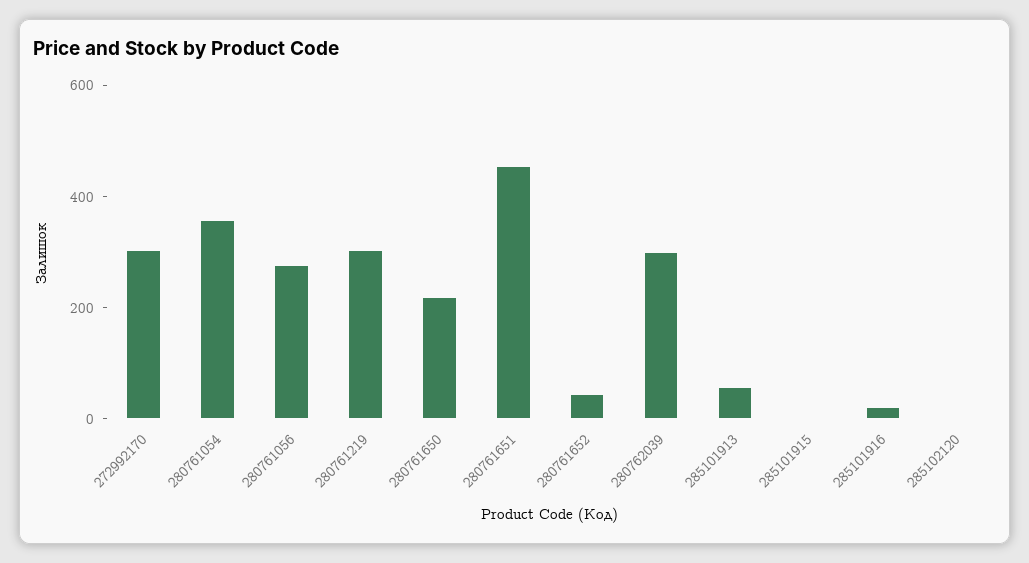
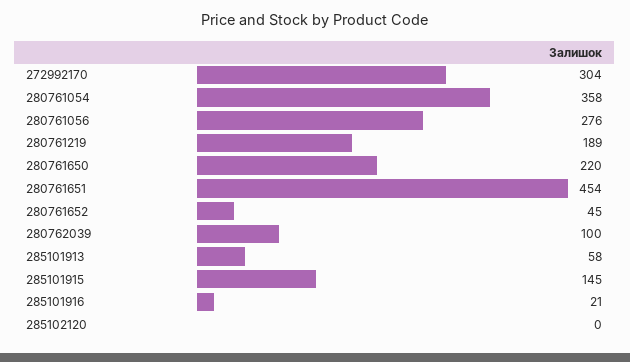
  {
    "272992170": 304,
    "280761054": 358,
    "280761056": 276,
-   "280761219": 300,
+   "280761219": 189,
    "280761650": 220,
    "280761651": 454,
    "280761652": 45,
-   "280762039": 300,
+   "280762039": 100,
    "285101913": 58,
-   "285101915": 0,
+   "285101915": 145,
    "285101916": 21,
    "285102120": 0
  }

